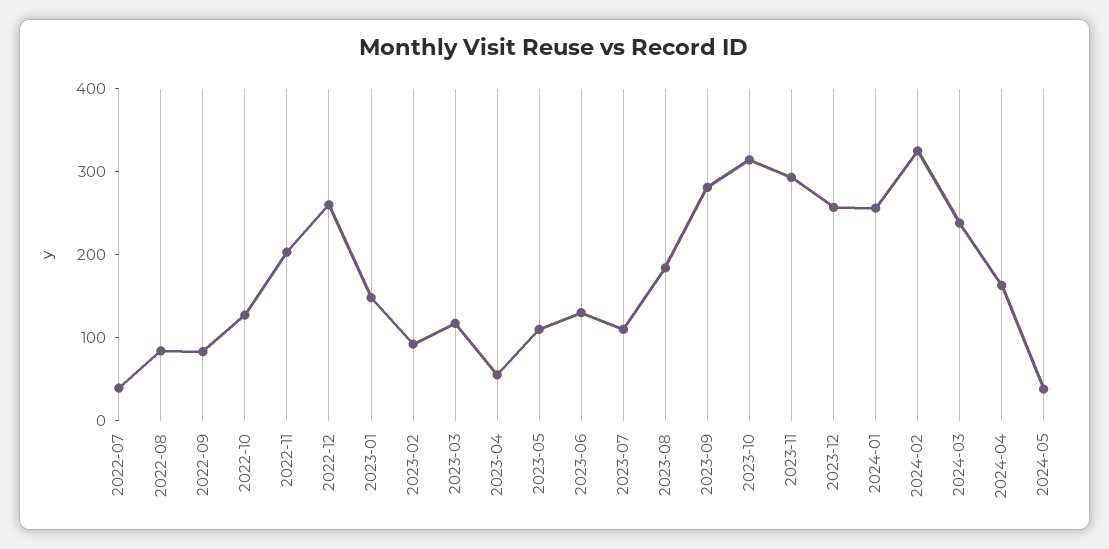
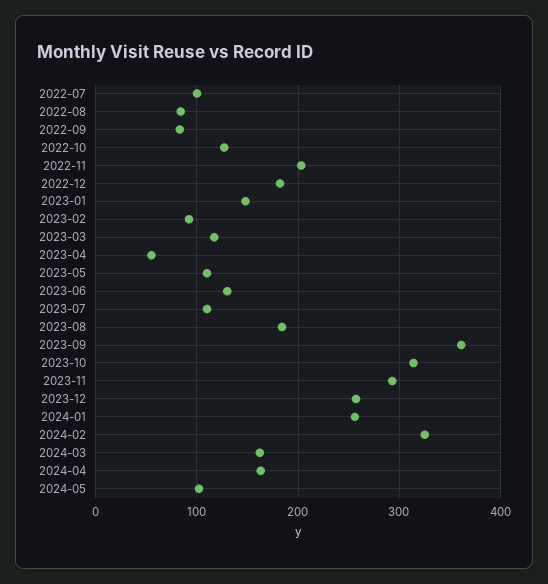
  {
-   "2022-07": 40,
+   "2022-07": 100,
    "2022-08": 80,
    "2022-09": 80,
    "2022-10": 130,
    "2022-11": 200,
-   "2022-12": 260,
+   "2022-12": 180,
    "2023-01": 150,
    "2023-02": 90,
    "2023-03": 120,
    "2023-04": 60,
    "2023-05": 110,
    "2023-06": 130,
    "2023-07": 110,
    "2023-08": 180,
-   "2023-09": 280,
+   "2023-09": 360,
    "2023-10": 310,
    "2023-11": 290,
    "2023-12": 260,
    "2024-01": 260,
    "2024-02": 330,
-   "2024-03": 240,
+   "2024-03": 160,
    "2024-04": 160,
-   "2024-05": 40
+   "2024-05": 100
  }

